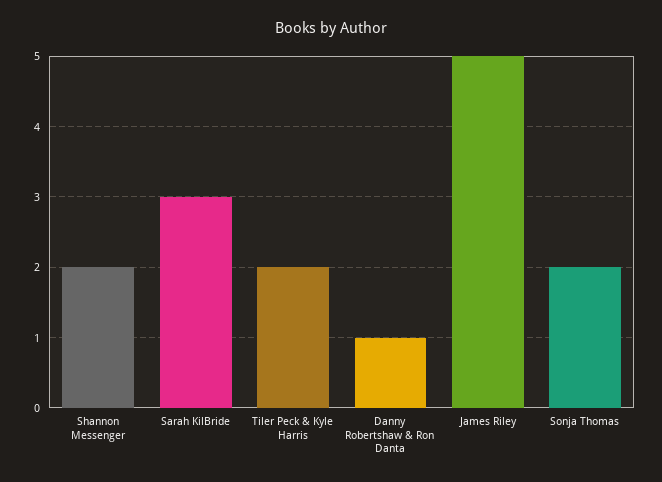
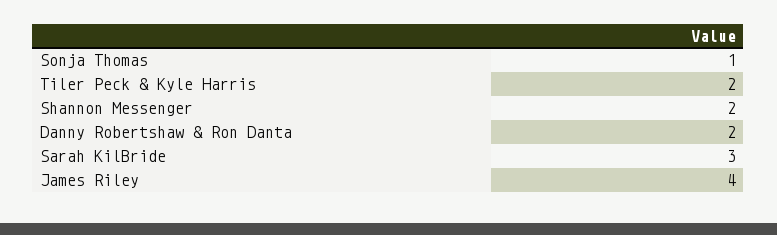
  {
    "Shannon Messenger": 2,
    "Sarah KilBride": 3,
    "Tiler Peck & Kyle Harris": 2,
-   "Danny Robertshaw & Ron Danta": 1,
+   "Danny Robertshaw & Ron Danta": 2,
-   "James Riley": 5,
+   "James Riley": 4,
-   "Sonja Thomas": 2
+   "Sonja Thomas": 1
  }

